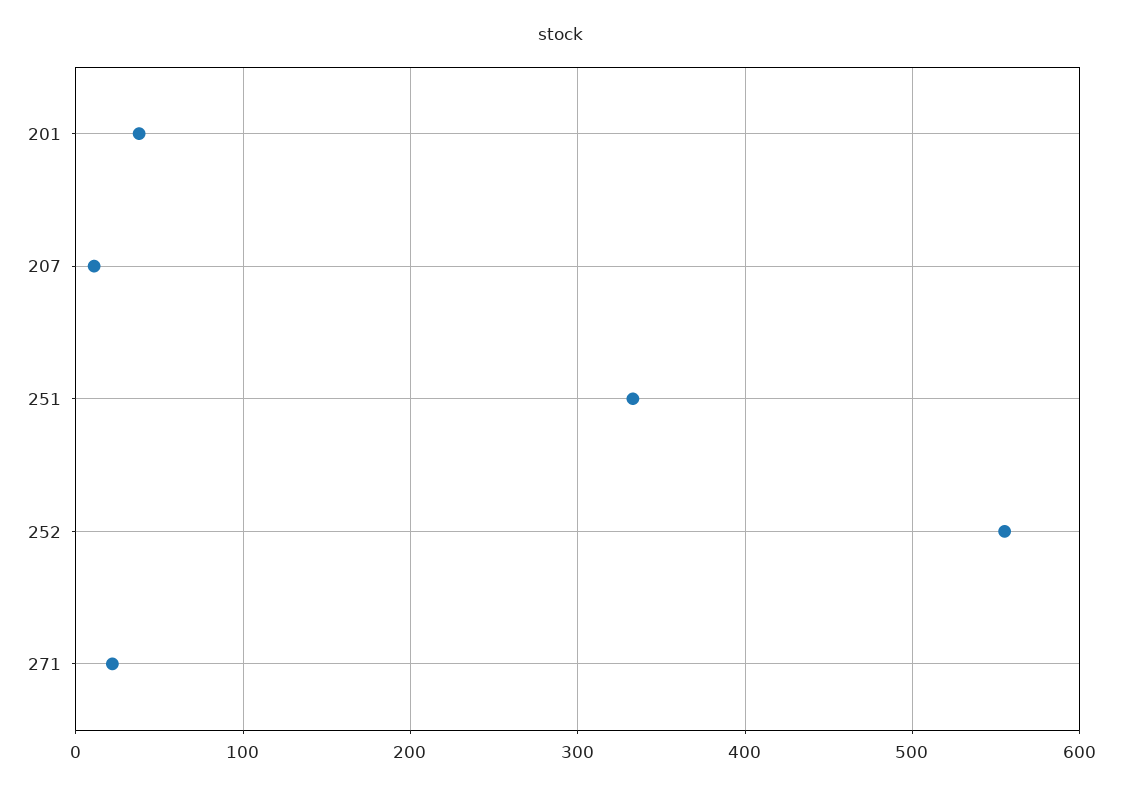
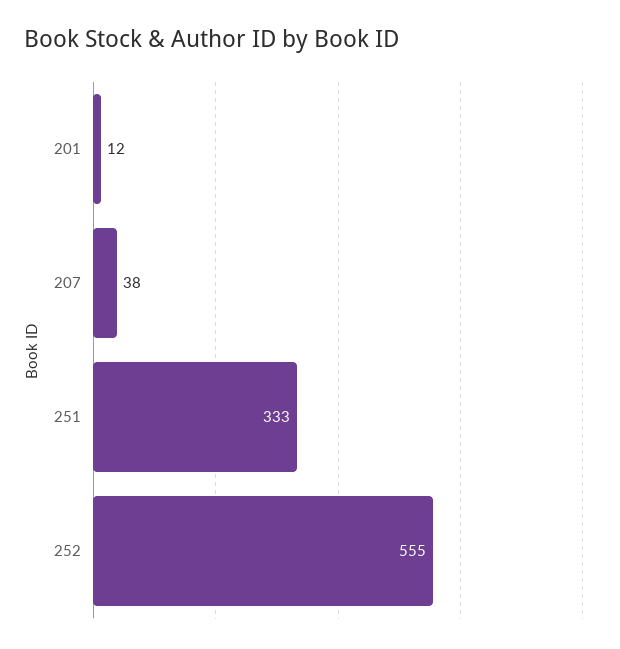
  {
-   "201": 40,
+   "201": 12,
-   "207": 10,
+   "207": 38,
    "251": 333,
-   "252": 555,
+   "252": 555
-   "271": 20
  }

